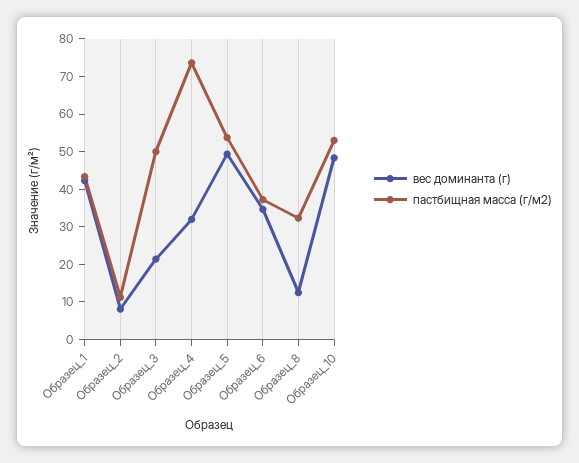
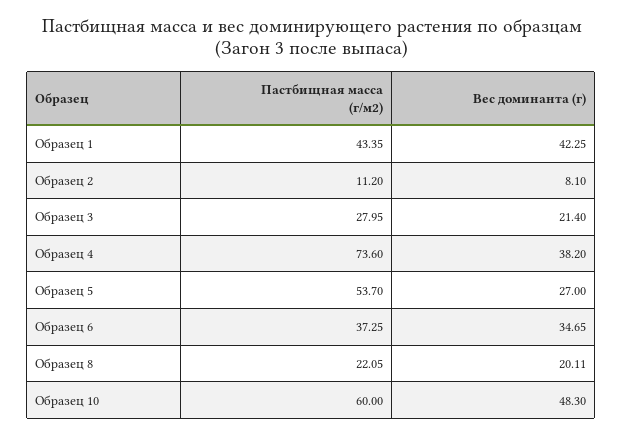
  {
    "вес доминанта (г)": {
      "Образец_1": 42.25,
      "Образец_2": 8.1,
      "Образец_3": 21.4,
-     "Образец_4": 32.5,
+     "Образец_4": 38.2,
-     "Образец_5": 50,
+     "Образец_5": 27,
      "Образец_6": 34.65,
-     "Образец_8": 12.5,
+     "Образец_8": 20.11,
      "Образец_10": 48.3
    },
    "пастбищная масса (г/м2)": {
      "Образец_1": 43.35,
      "Образец_2": 11.2,
-     "Образец_3": 50,
+     "Образец_3": 27.95,
      "Образец_4": 73.6,
      "Образец_5": 53.7,
      "Образец_6": 37.25,
-     "Образец_8": 32.5,
+     "Образец_8": 22.05,
-     "Образец_10": 52.5
+     "Образец_10": 60
    }
  }

